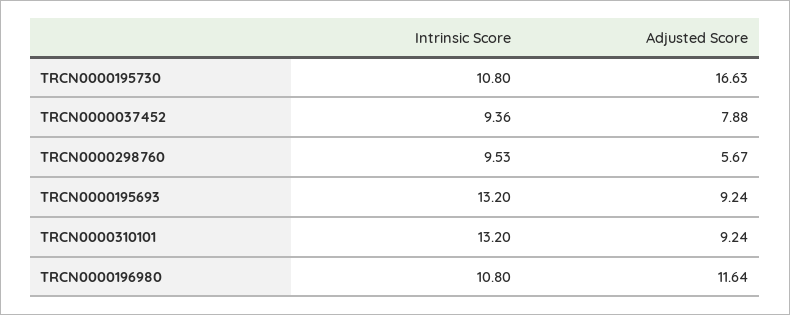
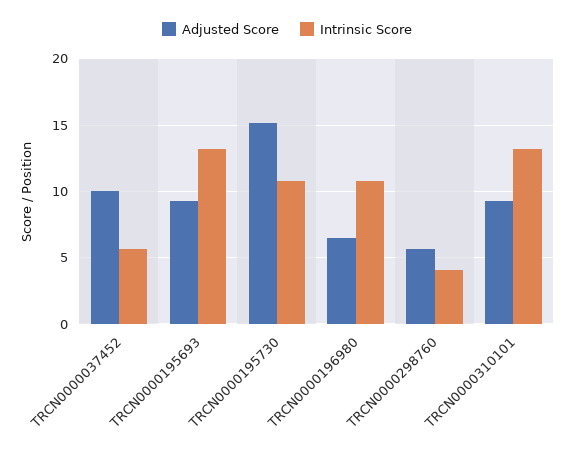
  {
    "Intrinsic Score": {
      "TRCN0000195730": 10.8,
-     "TRCN0000037452": 9.36,
+     "TRCN0000037452": 5.5,
-     "TRCN0000298760": 9.53,
+     "TRCN0000298760": 4,
      "TRCN0000195693": 13.2,
      "TRCN0000310101": 13.2,
      "TRCN0000196980": 10.8
    },
    "Adjusted Score": {
-     "TRCN0000195730": 16.63,
+     "TRCN0000195730": 15,
-     "TRCN0000037452": 7.88,
+     "TRCN0000037452": 10,
      "TRCN0000298760": 5.67,
      "TRCN0000195693": 9.24,
      "TRCN0000310101": 9.24,
-     "TRCN0000196980": 11.64
+     "TRCN0000196980": 6.5
    }
  }

